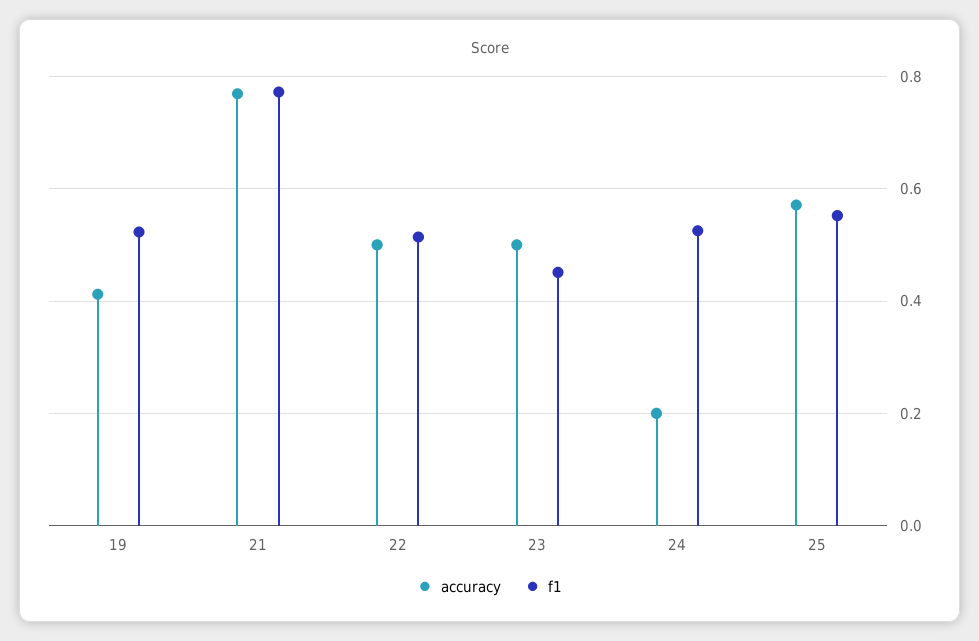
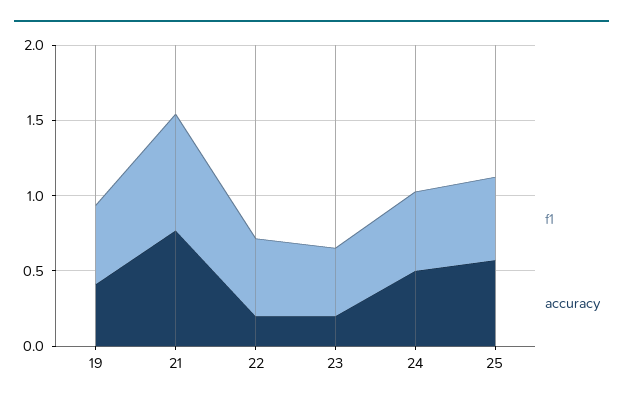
  {
    "accuracy": {
      "19": 0.42,
      "21": 0.76,
-     "22": 0.5,
+     "22": 0.2,
-     "23": 0.5,
+     "23": 0.2,
-     "24": 0.2,
+     "24": 0.5,
      "25": 0.58
    },
    "f1": {
      "19": 0.52,
      "21": 0.78,
      "22": 0.52,
      "23": 0.46,
      "24": 0.52,
      "25": 0.56
    }
  }

